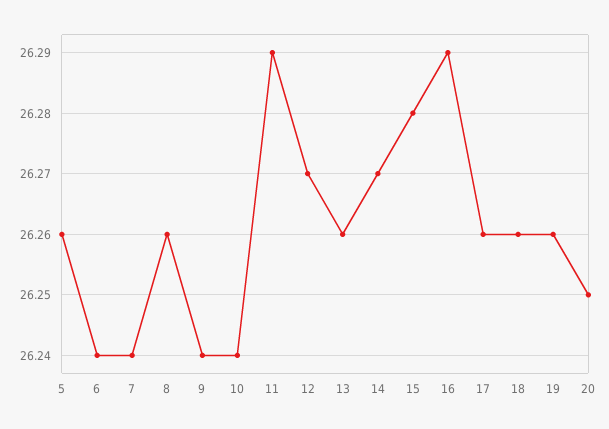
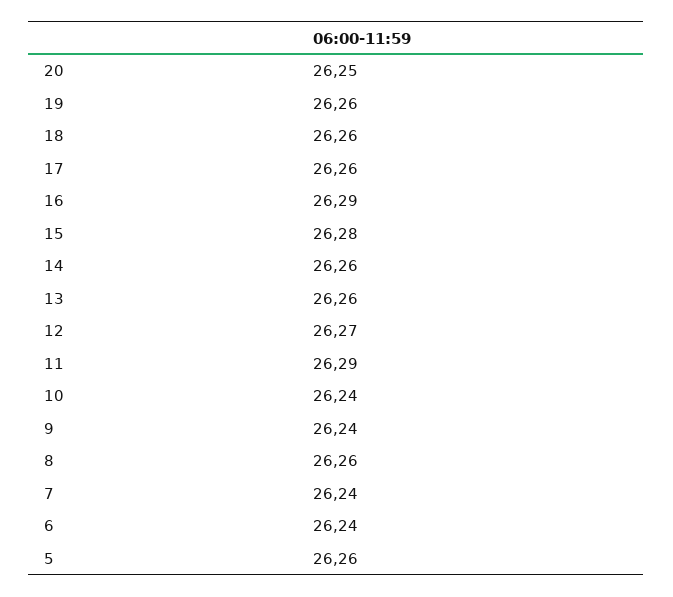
  {
    "5": 26.26,
    "6": 26.24,
    "7": 26.24,
    "8": 26.26,
    "9": 26.24,
    "10": 26.24,
    "11": 26.29,
    "12": 26.27,
    "13": 26.26,
-   "14": 26.27,
+   "14": 26.26,
    "15": 26.28,
    "16": 26.29,
    "17": 26.26,
    "18": 26.26,
    "19": 26.26,
    "20": 26.25
  }

